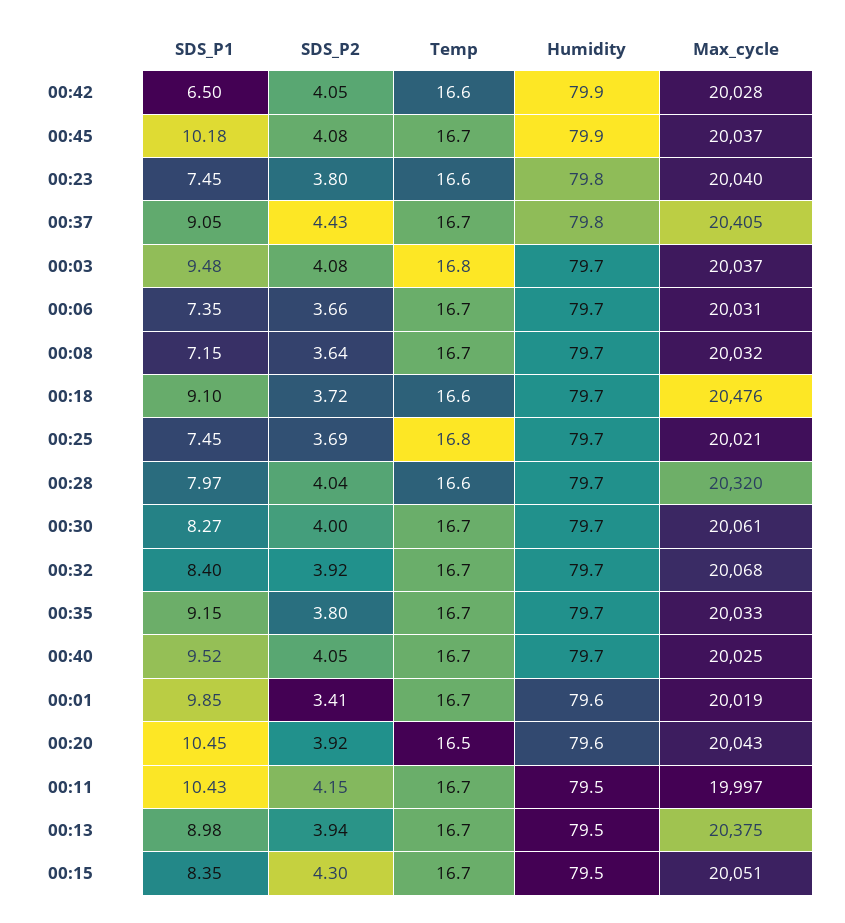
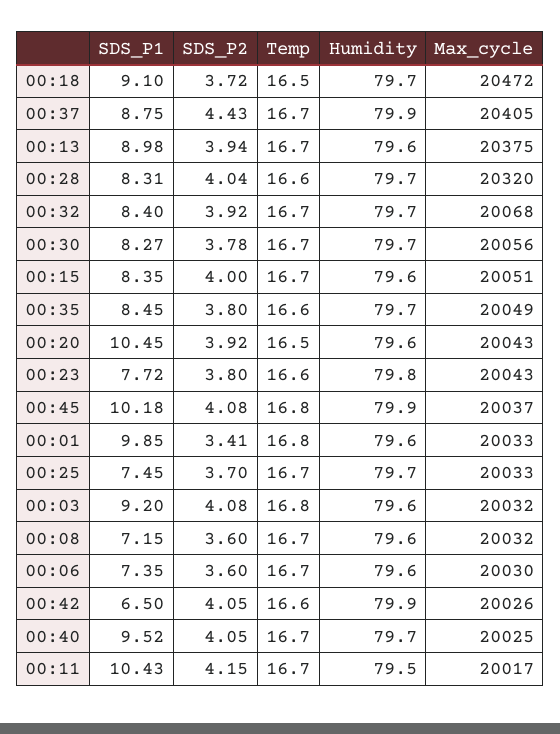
  {
    "SDS_P1": {
      "00:42": 6.5,
      "00:45": 10.18,
-     "00:23": 7.45,
+     "00:23": 7.72,
-     "00:37": 9.05,
+     "00:37": 8.75,
-     "00:03": 9.48,
+     "00:03": 9.2,
      "00:06": 7.35,
      "00:08": 7.15,
      "00:18": 9.1,
      "00:25": 7.45,
-     "00:28": 7.97,
+     "00:28": 8.31,
      "00:30": 8.27,
      "00:32": 8.4,
-     "00:35": 9.15,
+     "00:35": 8.45,
      "00:40": 9.52,
      "00:01": 9.85,
      "00:20": 10.45,
      "00:11": 10.43,
      "00:13": 8.98,
      "00:15": 8.35
    },
    "SDS_P2": {
      "00:42": 4.05,
      "00:45": 4.08,
      "00:23": 3.8,
      "00:37": 4.43,
      "00:03": 4.08,
-     "00:06": 3.66,
+     "00:06": 3.6,
-     "00:08": 3.64,
+     "00:08": 3.6,
      "00:18": 3.72,
-     "00:25": 3.69,
+     "00:25": 3.7,
      "00:28": 4.04,
-     "00:30": 4,
+     "00:30": 3.78,
      "00:32": 3.92,
      "00:35": 3.8,
      "00:40": 4.05,
      "00:01": 3.41,
      "00:20": 3.92,
      "00:11": 4.15,
      "00:13": 3.94,
-     "00:15": 4.3
+     "00:15": 4
    },
    "Temp": {
      "00:42": 16.6,
-     "00:45": 16.7,
+     "00:45": 16.8,
      "00:23": 16.6,
      "00:37": 16.7,
      "00:03": 16.8,
      "00:06": 16.7,
      "00:08": 16.7,
-     "00:18": 16.6,
+     "00:18": 16.5,
-     "00:25": 16.8,
+     "00:25": 16.7,
      "00:28": 16.6,
      "00:30": 16.7,
      "00:32": 16.7,
-     "00:35": 16.7,
+     "00:35": 16.6,
      "00:40": 16.7,
-     "00:01": 16.7,
+     "00:01": 16.8,
      "00:20": 16.5,
      "00:11": 16.7,
      "00:13": 16.7,
      "00:15": 16.7
    },
    "Humidity": {
      "00:42": 79.9,
      "00:45": 79.9,
      "00:23": 79.8,
-     "00:37": 79.8,
+     "00:37": 79.9,
-     "00:03": 79.7,
+     "00:03": 79.6,
-     "00:06": 79.7,
+     "00:06": 79.6,
-     "00:08": 79.7,
+     "00:08": 79.6,
      "00:18": 79.7,
      "00:25": 79.7,
      "00:28": 79.7,
      "00:30": 79.7,
      "00:32": 79.7,
      "00:35": 79.7,
      "00:40": 79.7,
      "00:01": 79.6,
      "00:20": 79.6,
      "00:11": 79.5,
-     "00:13": 79.5,
+     "00:13": 79.6,
-     "00:15": 79.5
+     "00:15": 79.6
    },
    "Max_cycle": {
-     "00:42": 20028,
+     "00:42": 20026,
      "00:45": 20037,
-     "00:23": 20040,
+     "00:23": 20043,
      "00:37": 20405,
-     "00:03": 20037,
+     "00:03": 20032,
-     "00:06": 20031,
+     "00:06": 20030,
      "00:08": 20032,
-     "00:18": 20476,
+     "00:18": 20472,
-     "00:25": 20021,
+     "00:25": 20033,
      "00:28": 20320,
-     "00:30": 20061,
+     "00:30": 20056,
      "00:32": 20068,
-     "00:35": 20033,
+     "00:35": 20049,
      "00:40": 20025,
-     "00:01": 20019,
+     "00:01": 20033,
      "00:20": 20043,
-     "00:11": 19997,
+     "00:11": 20017,
      "00:13": 20375,
      "00:15": 20051
    }
  }

